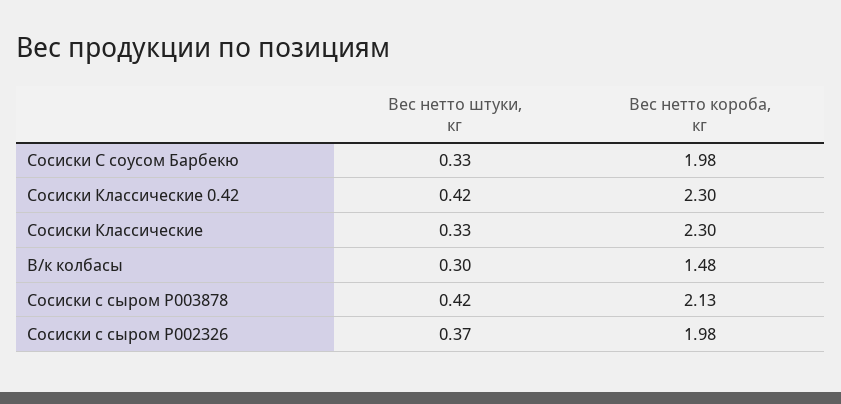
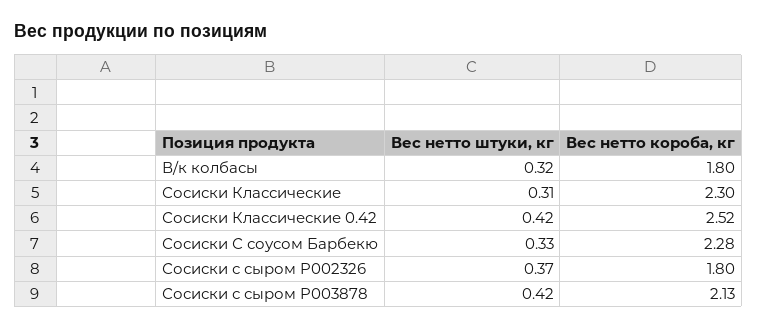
  {
    "Вес нетто штуки, кг": {
      "Сосиски С соусом Барбекю": 0.33,
      "Сосиски Классические 0.42": 0.42,
-     "Сосиски Классические": 0.33,
+     "Сосиски Классические": 0.31,
-     "В/к колбасы": 0.3,
+     "В/к колбасы": 0.32,
      "Сосиски с сыром P003878": 0.42,
      "Сосиски с сыром P002326": 0.37
    },
    "Вес нетто короба, кг": {
-     "Сосиски С соусом Барбекю": 1.98,
+     "Сосиски С соусом Барбекю": 2.28,
-     "Сосиски Классические 0.42": 2.3,
+     "Сосиски Классические 0.42": 2.52,
      "Сосиски Классические": 2.3,
-     "В/к колбасы": 1.48,
+     "В/к колбасы": 1.8,
      "Сосиски с сыром P003878": 2.13,
-     "Сосиски с сыром P002326": 1.98
+     "Сосиски с сыром P002326": 1.8
    }
  }

